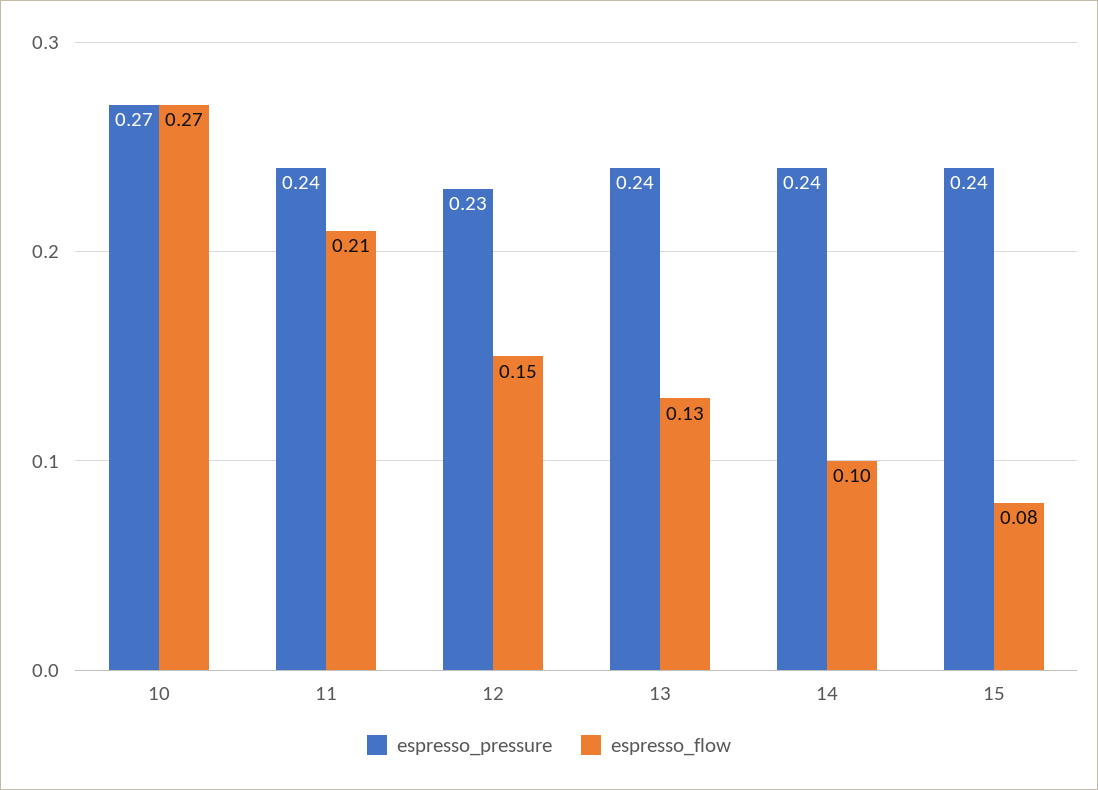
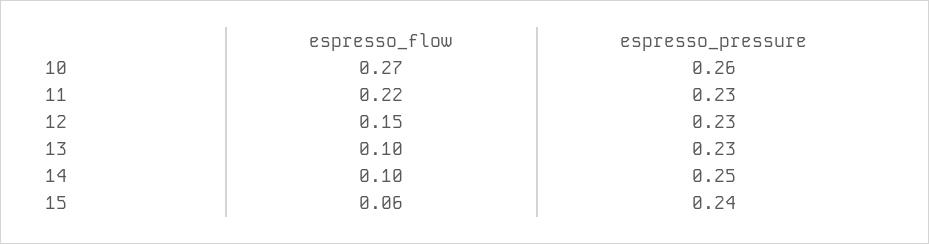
  {
    "espresso_pressure": {
-     "10": 0.27,
+     "10": 0.26,
-     "11": 0.24,
+     "11": 0.23,
      "12": 0.23,
-     "13": 0.24,
+     "13": 0.23,
-     "14": 0.24,
+     "14": 0.25,
      "15": 0.24
    },
    "espresso_flow": {
      "10": 0.27,
-     "11": 0.21,
+     "11": 0.22,
      "12": 0.15,
-     "13": 0.13,
+     "13": 0.1,
      "14": 0.1,
-     "15": 0.08
+     "15": 0.06
    }
  }

